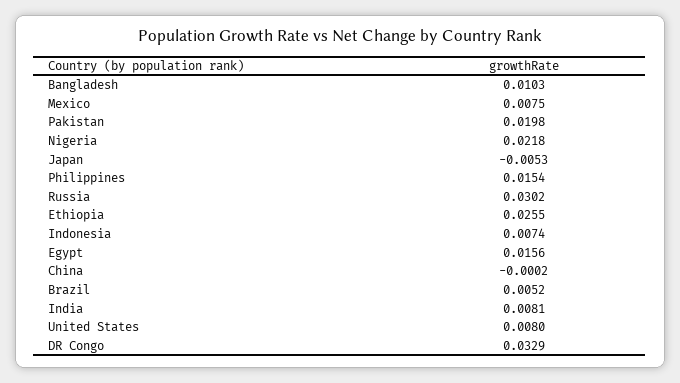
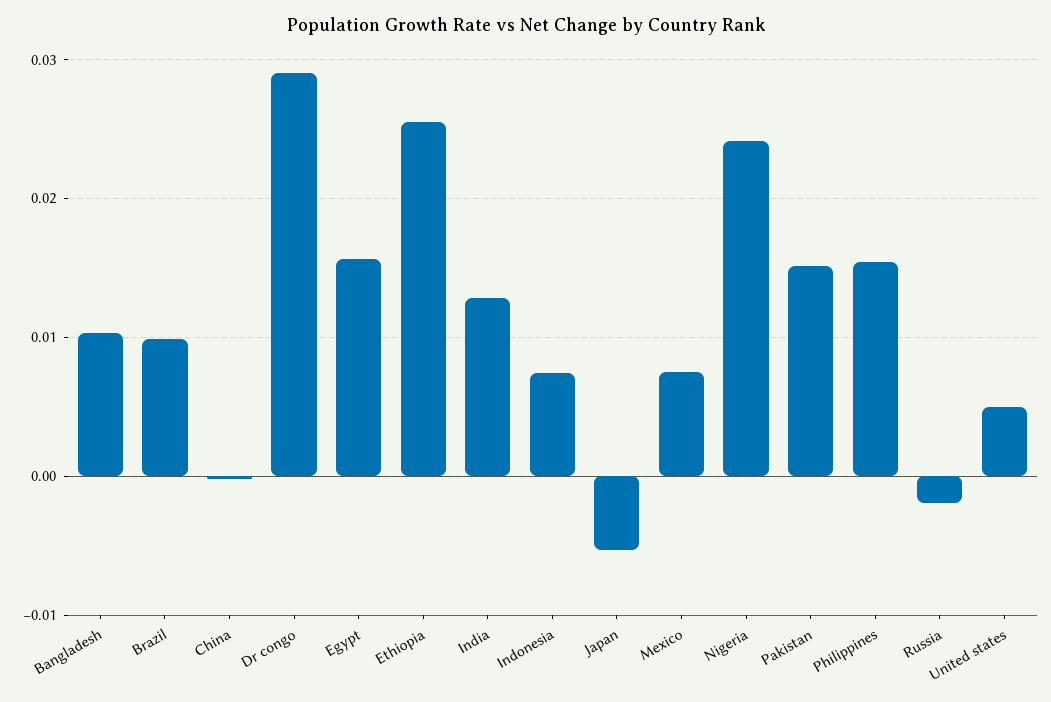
  {
    "Bangladesh": 0.0103,
    "Mexico": 0.0075,
-   "Pakistan": 0.0198,
+   "Pakistan": 0.015,
-   "Nigeria": 0.0218,
+   "Nigeria": 0.024,
    "Japan": -0.0053,
    "Philippines": 0.0154,
-   "Russia": 0.0302,
+   "Russia": -0.002,
    "Ethiopia": 0.0255,
    "Indonesia": 0.0074,
    "Egypt": 0.0156,
    "China": -0.0002,
-   "Brazil": 0.0052,
+   "Brazil": 0.01,
-   "India": 0.0081,
+   "India": 0.013,
-   "United States": 0.008,
+   "United States": 0.005,
-   "DR Congo": 0.0329
+   "DR Congo": 0.029
  }

